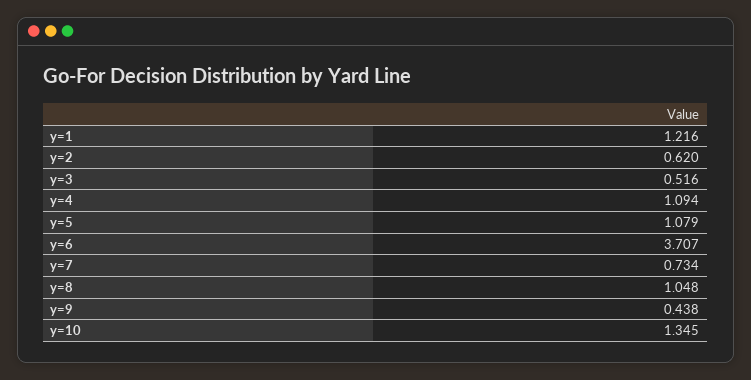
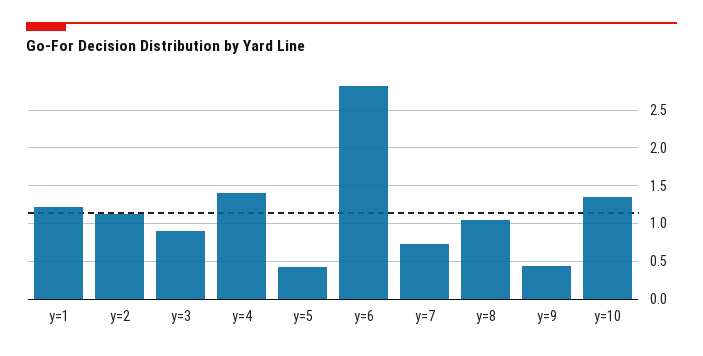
  {
    "y=1": 1.216,
-   "y=2": 0.62,
+   "y=2": 1.1,
-   "y=3": 0.516,
+   "y=3": 0.9,
-   "y=4": 1.094,
+   "y=4": 1.4,
-   "y=5": 1.079,
+   "y=5": 0.4,
-   "y=6": 3.707,
+   "y=6": 2.8,
    "y=7": 0.734,
    "y=8": 1.048,
    "y=9": 0.438,
    "y=10": 1.345
  }

